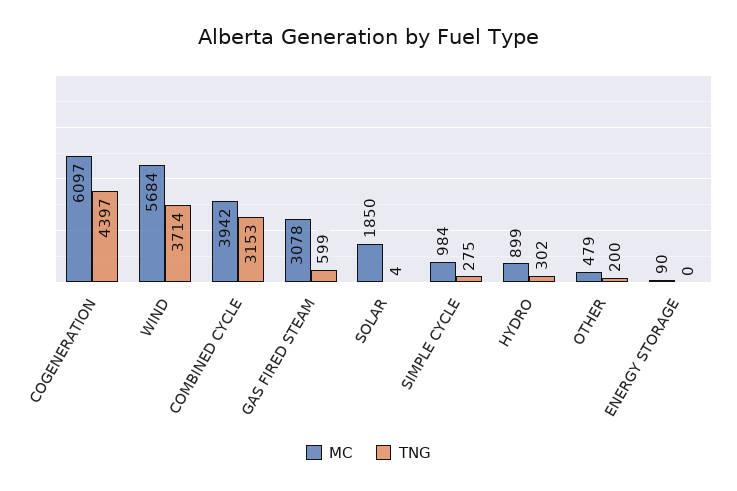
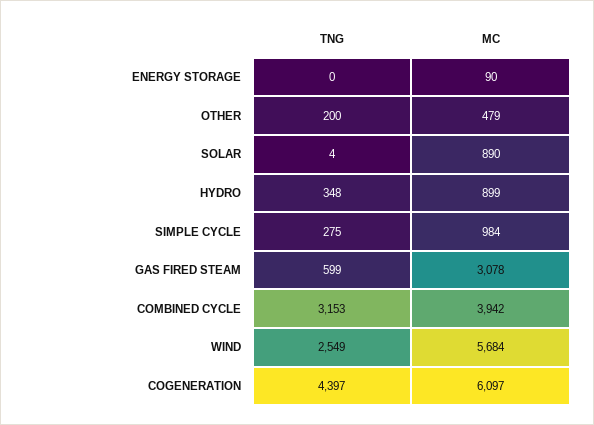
  {
    "MC": {
      "COGENERATION": 6097,
      "WIND": 5684,
      "COMBINED CYCLE": 3942,
      "GAS FIRED STEAM": 3078,
-     "SOLAR": 1850,
+     "SOLAR": 890,
      "SIMPLE CYCLE": 984,
      "HYDRO": 899,
      "OTHER": 479,
      "ENERGY STORAGE": 90
    },
    "TNG": {
      "COGENERATION": 4397,
-     "WIND": 3714,
+     "WIND": 2549,
      "COMBINED CYCLE": 3153,
      "GAS FIRED STEAM": 599,
      "SOLAR": 4,
      "SIMPLE CYCLE": 275,
-     "HYDRO": 302,
+     "HYDRO": 348,
      "OTHER": 200,
      "ENERGY STORAGE": 0
    }
  }

